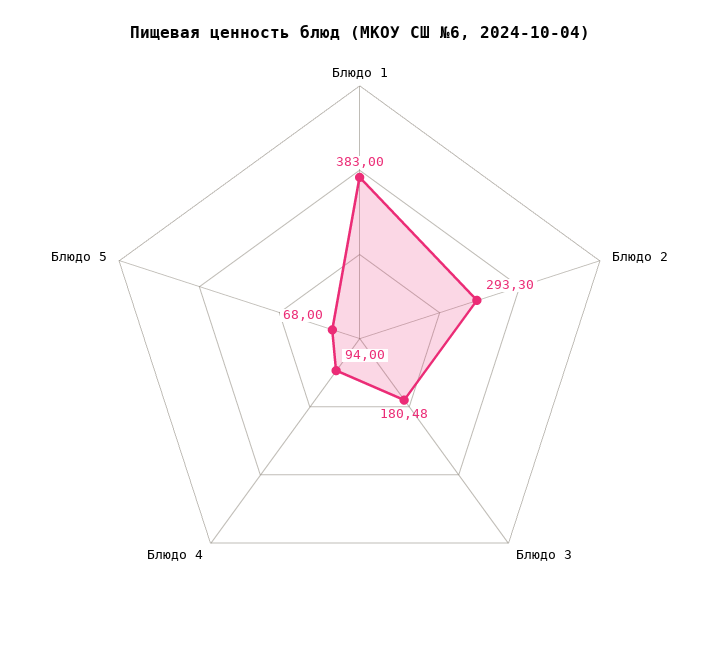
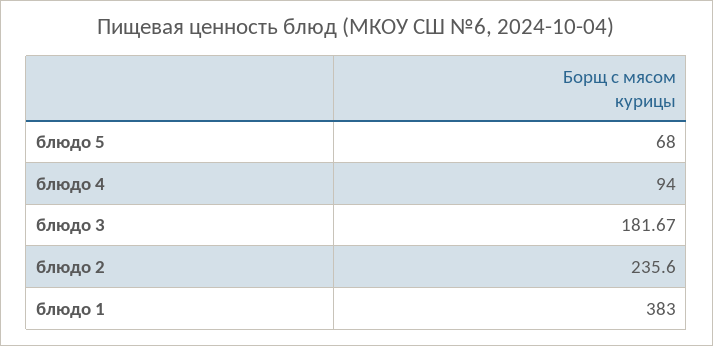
  {
    "Блюдо 1": 383,
-   "Блюдо 2": 293.3,
+   "Блюдо 2": 235.6,
-   "Блюдо 3": 180.48,
+   "Блюдо 3": 181.67,
    "Блюдо 4": 94,
    "Блюдо 5": 68
  }

